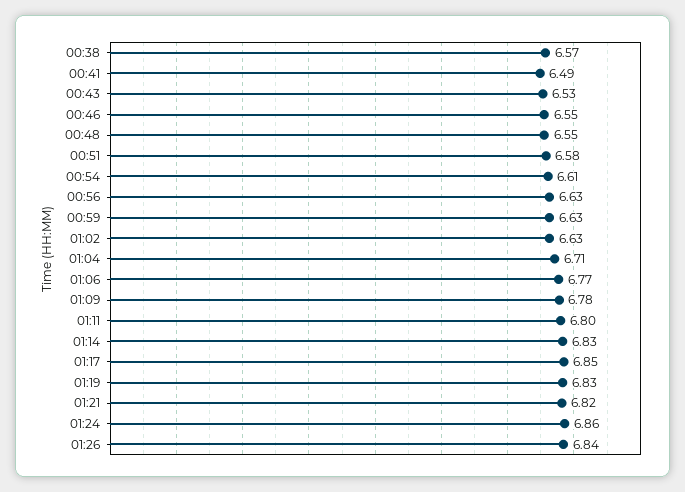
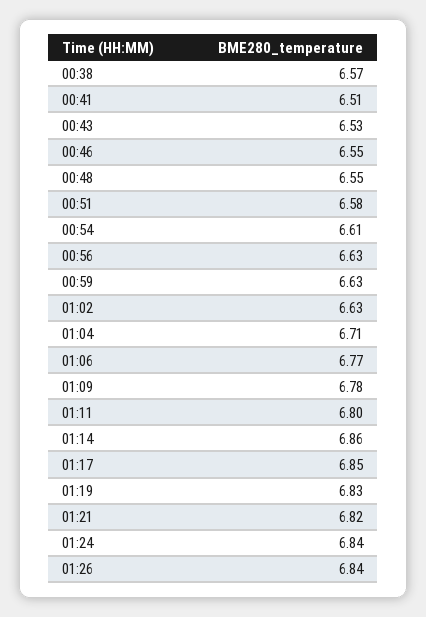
  {
    "00:38": 6.57,
-   "00:41": 6.49,
+   "00:41": 6.51,
    "00:43": 6.53,
    "00:46": 6.55,
    "00:48": 6.55,
    "00:51": 6.58,
    "00:54": 6.61,
    "00:56": 6.63,
    "00:59": 6.63,
    "01:02": 6.63,
    "01:04": 6.71,
    "01:06": 6.77,
    "01:09": 6.78,
    "01:11": 6.8,
-   "01:14": 6.83,
+   "01:14": 6.86,
    "01:17": 6.85,
    "01:19": 6.83,
    "01:21": 6.82,
-   "01:24": 6.86,
+   "01:24": 6.84,
    "01:26": 6.84
  }

